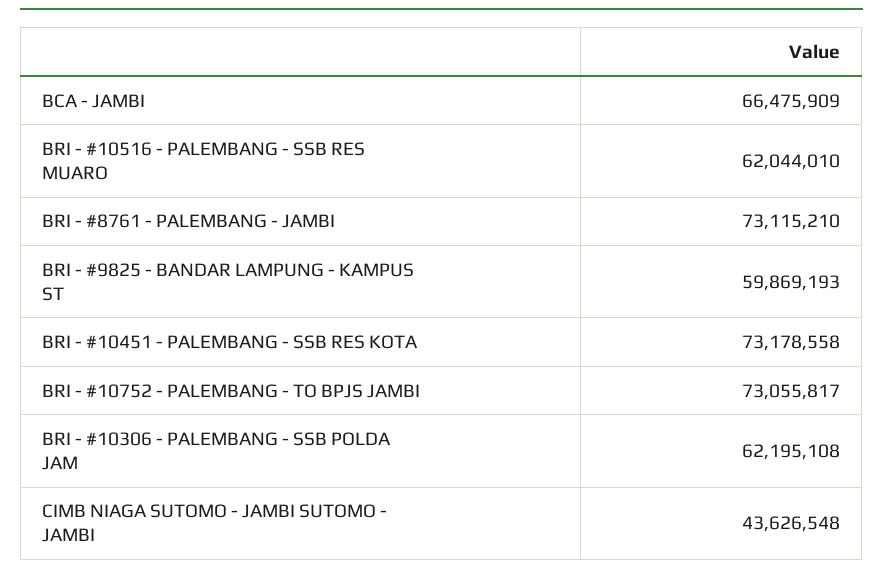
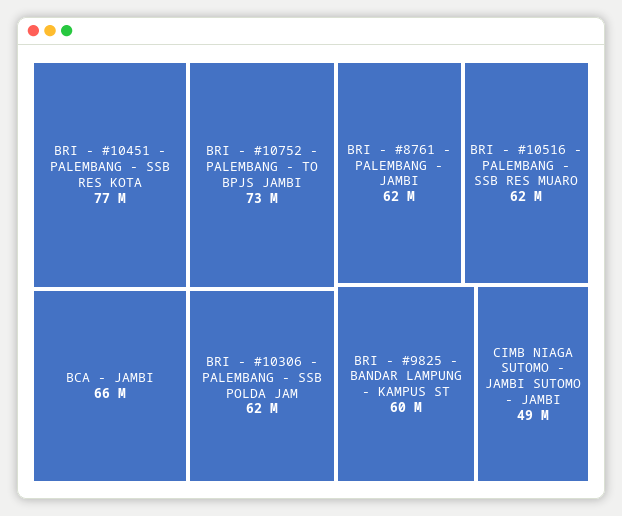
  {
    "BCA - JAMBI": 66475909,
    "BRI - #10516 - PALEMBANG - SSB RES MUARO": 62044010,
-   "BRI - #8761 - PALEMBANG - JAMBI": 73115210,
+   "BRI - #8761 - PALEMBANG - JAMBI": 62000000,
    "BRI - #9825 - BANDAR LAMPUNG - KAMPUS ST": 59869193,
-   "BRI - #10451 - PALEMBANG - SSB RES KOTA": 73178558,
+   "BRI - #10451 - PALEMBANG - SSB RES KOTA": 77000000,
    "BRI - #10752 - PALEMBANG - TO BPJS JAMBI": 73055817,
    "BRI - #10306 - PALEMBANG - SSB POLDA JAM": 62195108,
-   "CIMB NIAGA SUTOMO - JAMBI SUTOMO - JAMBI": 43626548
+   "CIMB NIAGA SUTOMO - JAMBI SUTOMO - JAMBI": 49000000
  }

